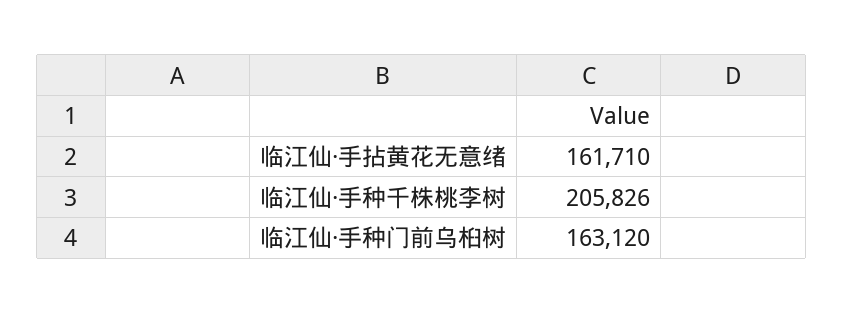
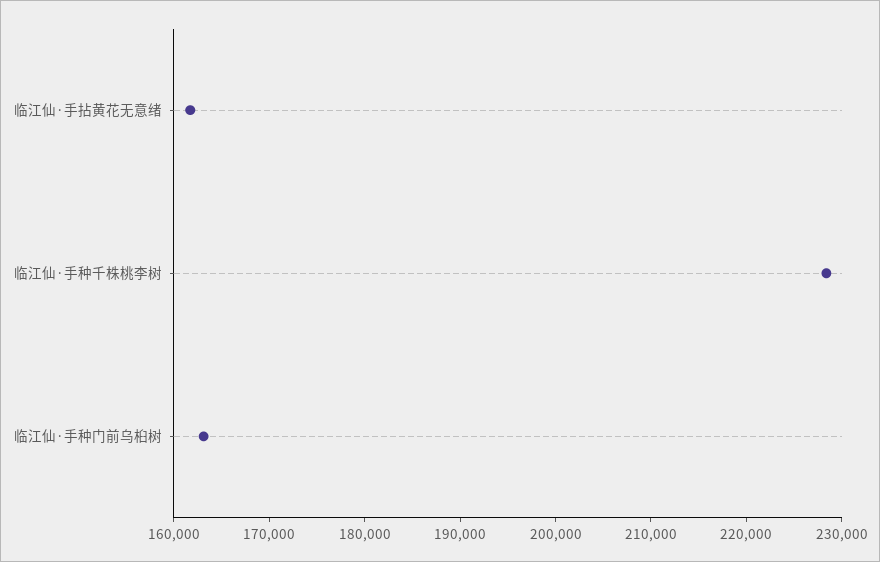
  {
    "临江仙·手拈黄花无意绪": 161710,
-   "临江仙·手种千株桃李树": 205826,
+   "临江仙·手种千株桃李树": 228000,
    "临江仙·手种门前乌桕树": 163120
  }

